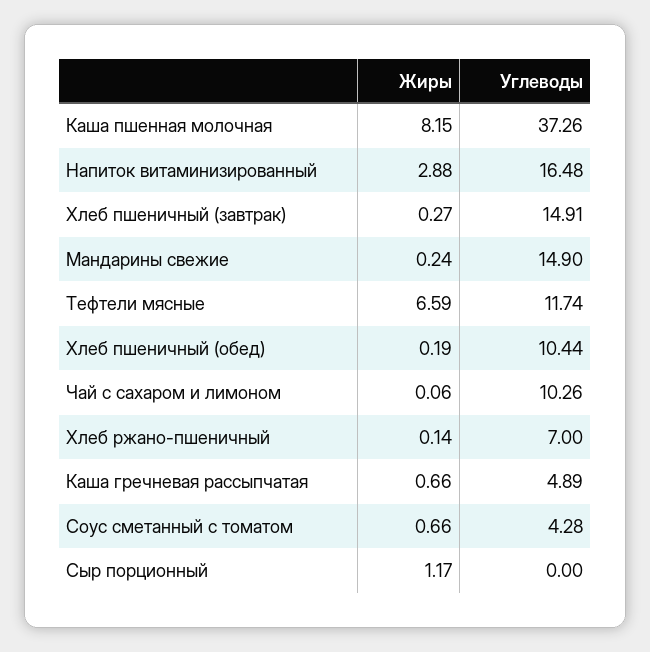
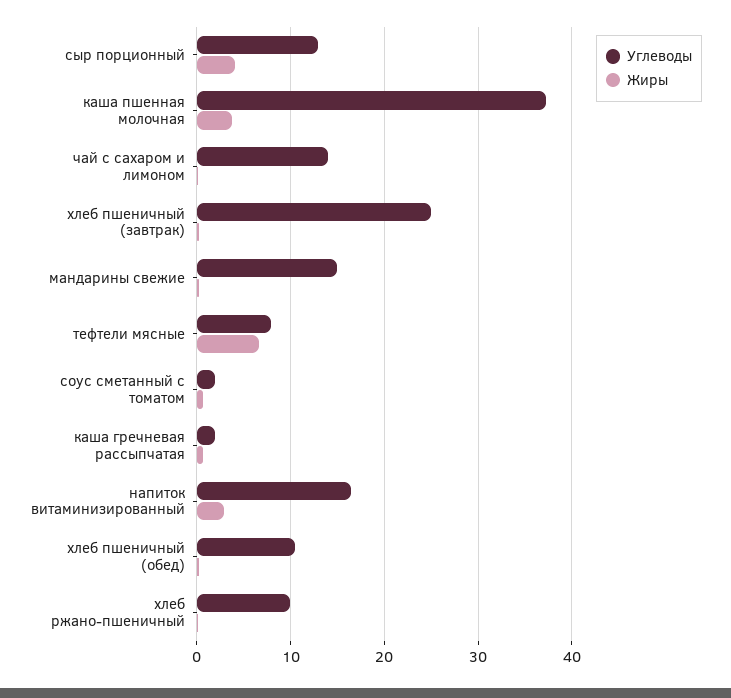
  {
    "Жиры": {
-     "Каша пшенная молочная": 8.15,
+     "Каша пшенная молочная": 4,
      "Напиток витаминизированный": 2.88,
      "Хлеб пшеничный (завтрак)": 0.27,
      "Мандарины свежие": 0.24,
      "Тефтели мясные": 6.59,
      "Хлеб пшеничный (обед)": 0.19,
      "Чай с сахаром и лимоном": 0.06,
      "Хлеб ржано-пшеничный": 0.14,
      "Каша гречневая рассыпчатая": 0.66,
      "Соус сметанный с томатом": 0.66,
-     "Сыр порционный": 1.17
+     "Сыр порционный": 4
    },
    "Углеводы": {
      "Каша пшенная молочная": 37.26,
      "Напиток витаминизированный": 16.48,
-     "Хлеб пшеничный (завтрак)": 14.91,
+     "Хлеб пшеничный (завтрак)": 25,
      "Мандарины свежие": 14.9,
-     "Тефтели мясные": 11.74,
+     "Тефтели мясные": 8,
      "Хлеб пшеничный (обед)": 10.44,
-     "Чай с сахаром и лимоном": 10.26,
+     "Чай с сахаром и лимоном": 14,
-     "Хлеб ржано-пшеничный": 7,
+     "Хлеб ржано-пшеничный": 10,
-     "Каша гречневая рассыпчатая": 4.89,
+     "Каша гречневая рассыпчатая": 2,
-     "Соус сметанный с томатом": 4.28,
+     "Соус сметанный с томатом": 2,
-     "Сыр порционный": 0
+     "Сыр порционный": 13
    }
  }

